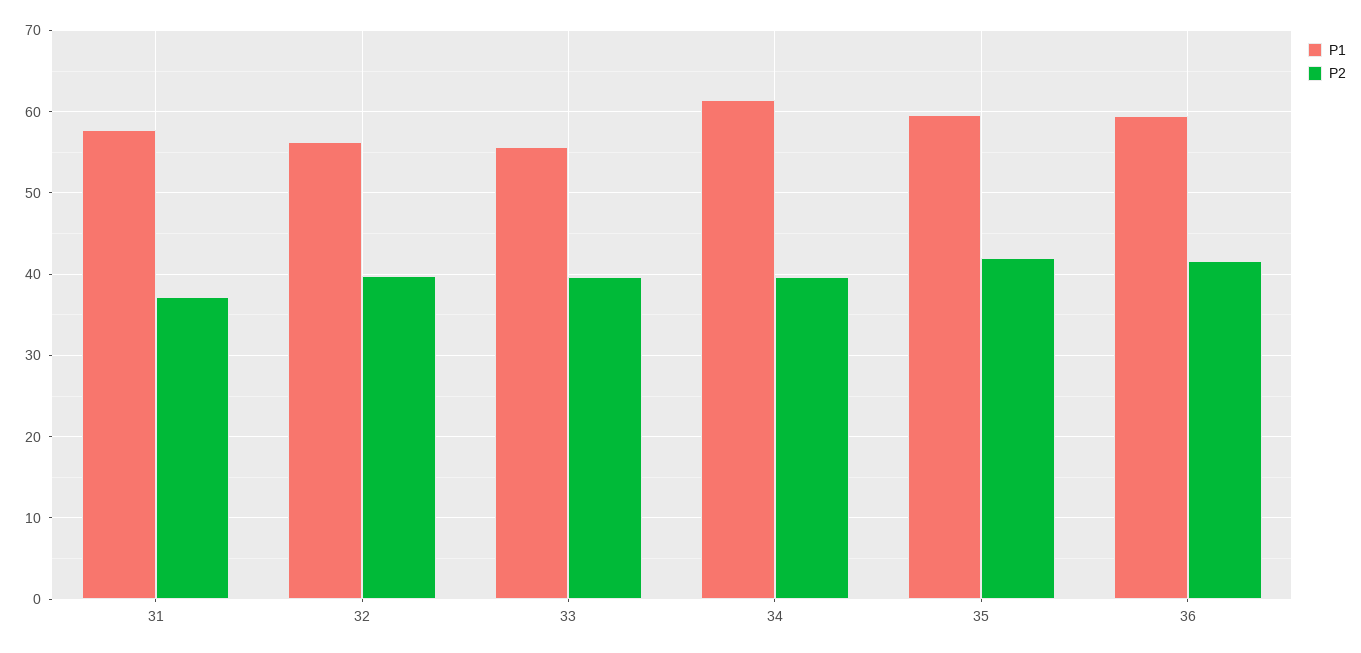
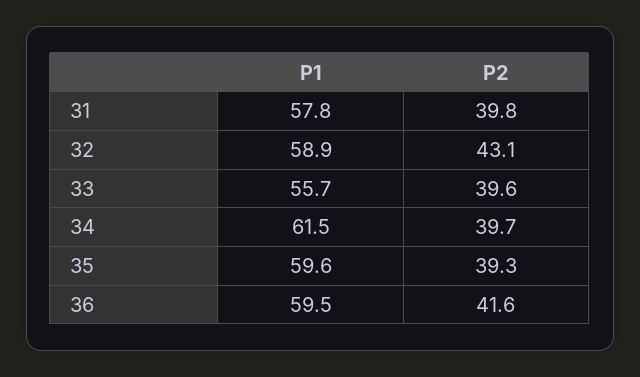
  {
    "P1": {
      "31": 57.8,
-     "32": 56,
+     "32": 58.9,
      "33": 55.7,
      "34": 61.5,
      "35": 59.6,
      "36": 59.5
    },
    "P2": {
-     "31": 37,
+     "31": 39.8,
-     "32": 40,
+     "32": 43.1,
      "33": 39.6,
      "34": 39.7,
-     "35": 42,
+     "35": 39.3,
      "36": 41.6
    }
  }

